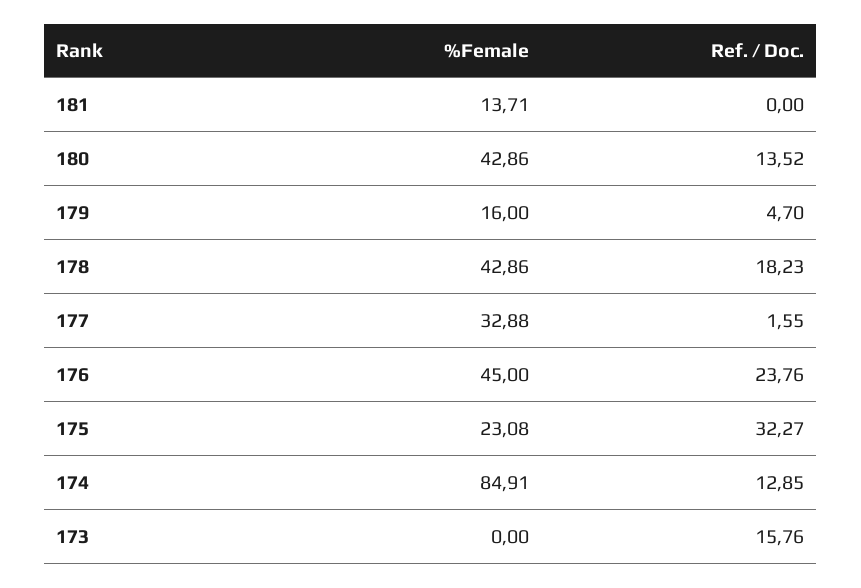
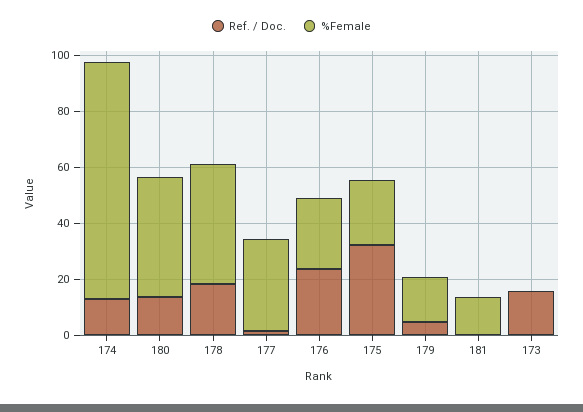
  {
    "%Female": {
      "181": 13.71,
      "180": 42.86,
      "179": 16,
      "178": 42.86,
      "177": 32.88,
-     "176": 45,
+     "176": 25,
      "175": 23.08,
      "174": 84.91,
      "173": 0
    },
    "Ref. / Doc.": {
      "181": 0,
      "180": 13.52,
      "179": 4.7,
      "178": 18.23,
      "177": 1.55,
      "176": 23.76,
      "175": 32.27,
      "174": 12.85,
      "173": 15.76
    }
  }

